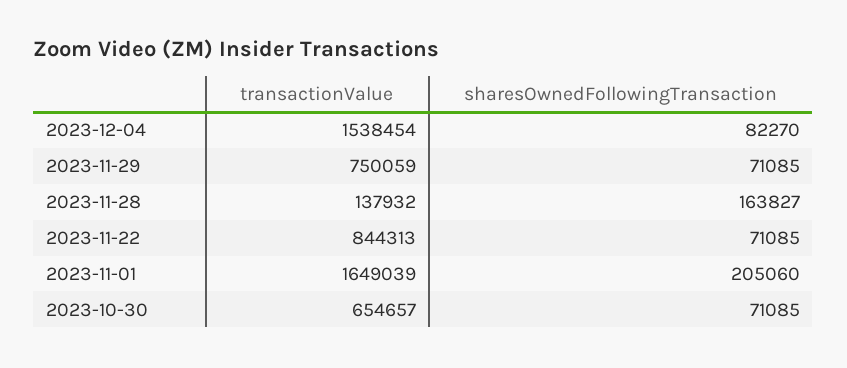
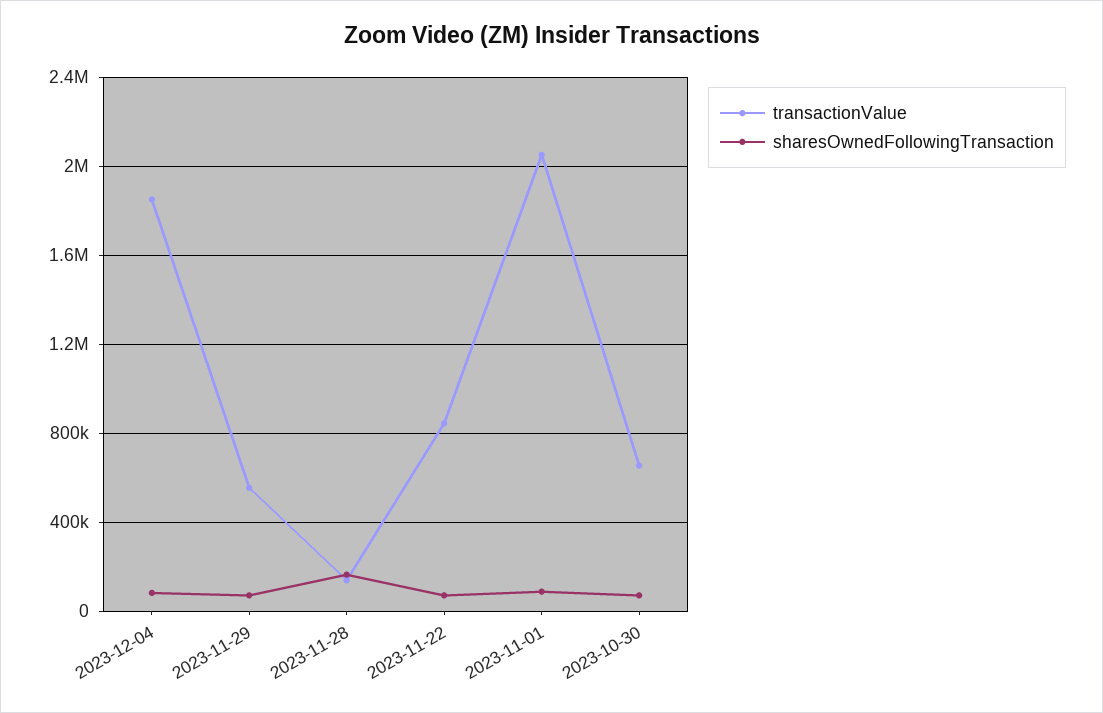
  {
    "transactionValue": {
-     "2023-12-04": 1538454,
+     "2023-12-04": 1850000,
-     "2023-11-29": 750059,
+     "2023-11-29": 550000,
      "2023-11-28": 137932,
      "2023-11-22": 844313,
-     "2023-11-01": 1649039,
+     "2023-11-01": 2050000,
      "2023-10-30": 654657
    },
    "sharesOwnedFollowingTransaction": {
      "2023-12-04": 82270,
      "2023-11-29": 71085,
      "2023-11-28": 163827,
      "2023-11-22": 71085,
-     "2023-11-01": 205060,
+     "2023-11-01": 100000,
      "2023-10-30": 71085
    }
  }

